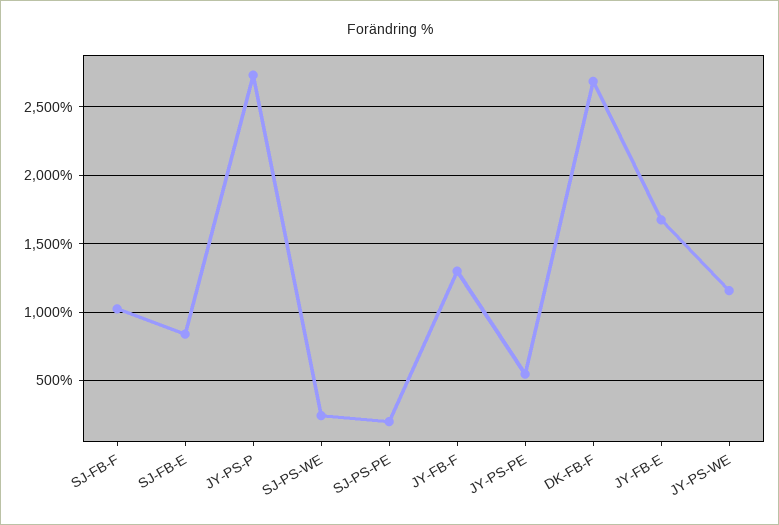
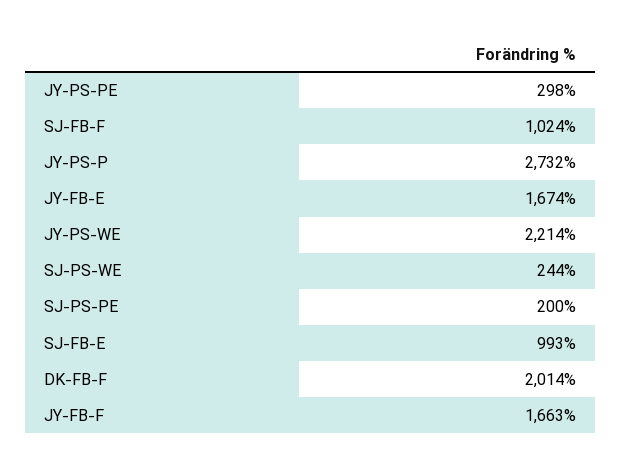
  {
    "SJ-FB-F": 1024,
-   "SJ-FB-E": 850,
+   "SJ-FB-E": 993,
    "JY-PS-P": 2732,
    "SJ-PS-WE": 244,
    "SJ-PS-PE": 200,
-   "JY-FB-F": 1300,
+   "JY-FB-F": 1663,
-   "JY-PS-PE": 550,
+   "JY-PS-PE": 298,
-   "DK-FB-F": 2700,
+   "DK-FB-F": 2014,
    "JY-FB-E": 1674,
-   "JY-PS-WE": 1150
+   "JY-PS-WE": 2214
  }

